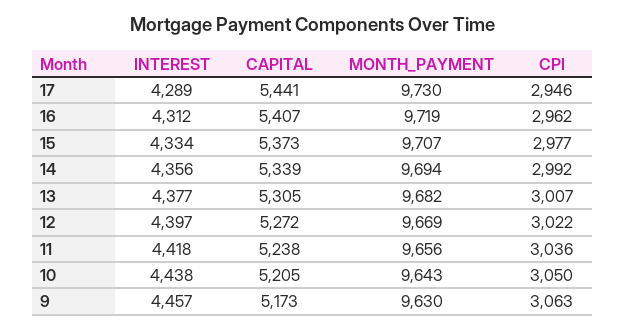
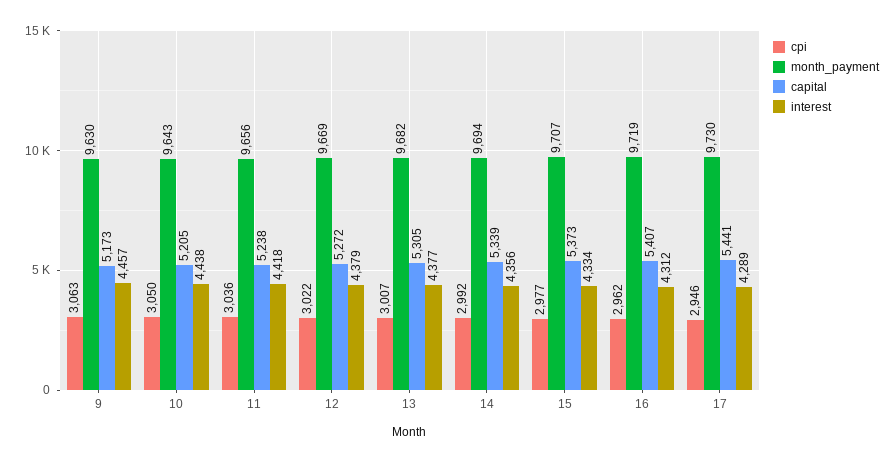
  {
    "INTEREST": {
      "17": 4289,
      "16": 4312,
      "15": 4334,
      "14": 4356,
      "13": 4377,
-     "12": 4397,
+     "12": 4379,
      "11": 4418,
      "10": 4438,
      "9": 4457
    },
    "CAPITAL": {
      "17": 5441,
      "16": 5407,
      "15": 5373,
      "14": 5339,
      "13": 5305,
      "12": 5272,
      "11": 5238,
      "10": 5205,
      "9": 5173
    },
    "MONTH_PAYMENT": {
      "17": 9730,
      "16": 9719,
      "15": 9707,
      "14": 9694,
      "13": 9682,
      "12": 9669,
      "11": 9656,
      "10": 9643,
      "9": 9630
    },
    "CPI": {
      "17": 2946,
      "16": 2962,
      "15": 2977,
      "14": 2992,
      "13": 3007,
      "12": 3022,
      "11": 3036,
      "10": 3050,
      "9": 3063
    }
  }

